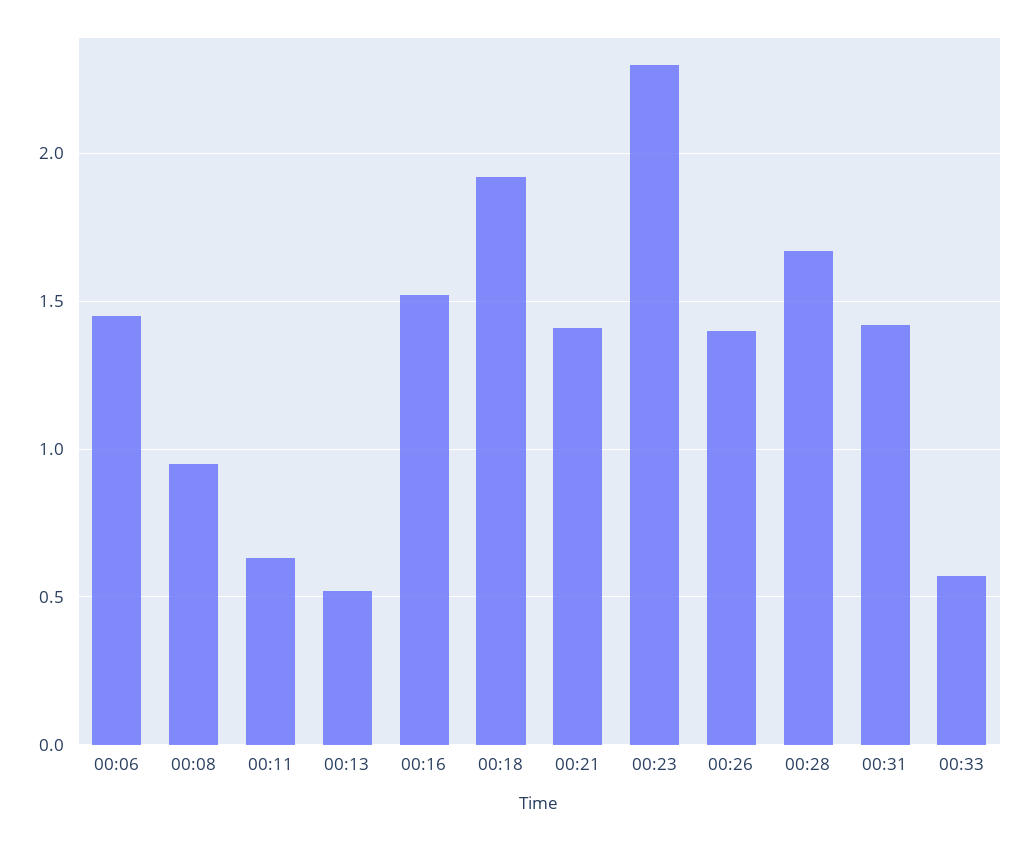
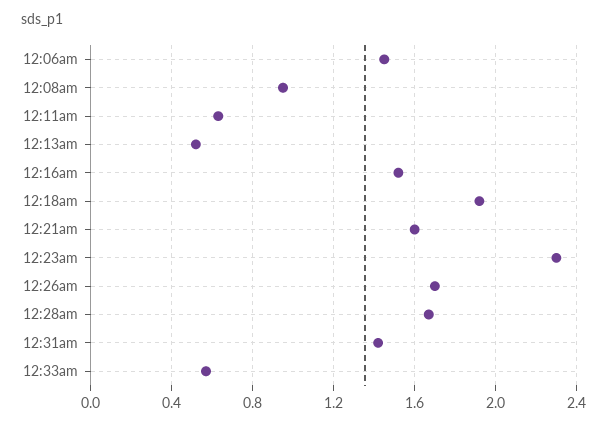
  {
    "00:06": 1.45,
    "00:08": 0.95,
    "00:11": 0.65,
    "00:13": 0.5,
    "00:16": 1.5,
    "00:18": 1.9,
-   "00:21": 1.4,
+   "00:21": 1.6,
    "00:23": 2.3,
-   "00:26": 1.4,
+   "00:26": 1.7,
    "00:28": 1.65,
    "00:31": 1.4,
    "00:33": 0.55
  }

